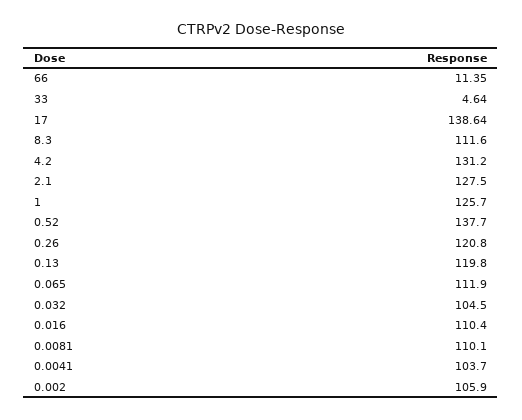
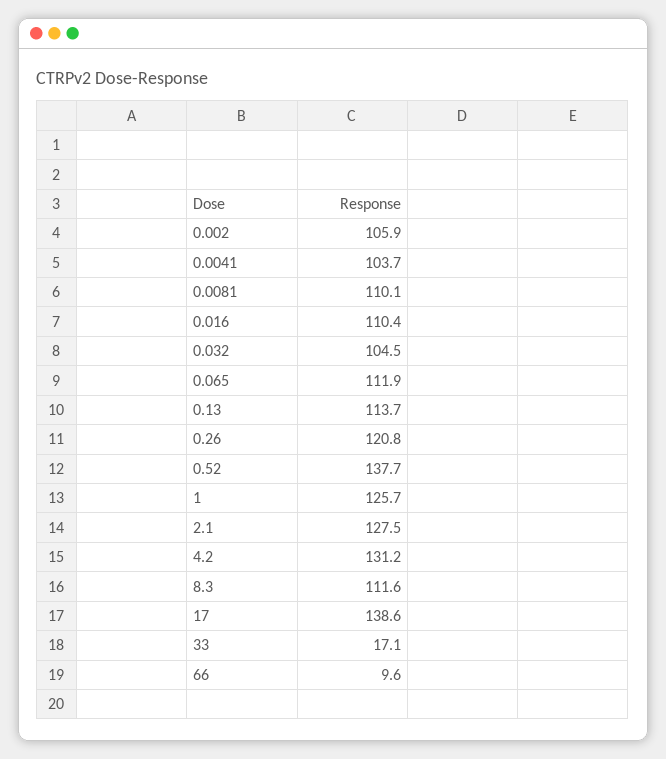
  {
-   "66": 11.35,
+   "66": 9.6,
-   "33": 4.64,
+   "33": 17.1,
    "17": 138.64,
    "8.3": 111.6,
    "4.2": 131.2,
    "2.1": 127.5,
    "1": 125.7,
    "0.52": 137.7,
    "0.26": 120.8,
-   "0.13": 119.8,
+   "0.13": 113.7,
    "0.065": 111.9,
    "0.032": 104.5,
    "0.016": 110.4,
    "0.0081": 110.1,
    "0.0041": 103.7,
    "0.002": 105.9
  }

